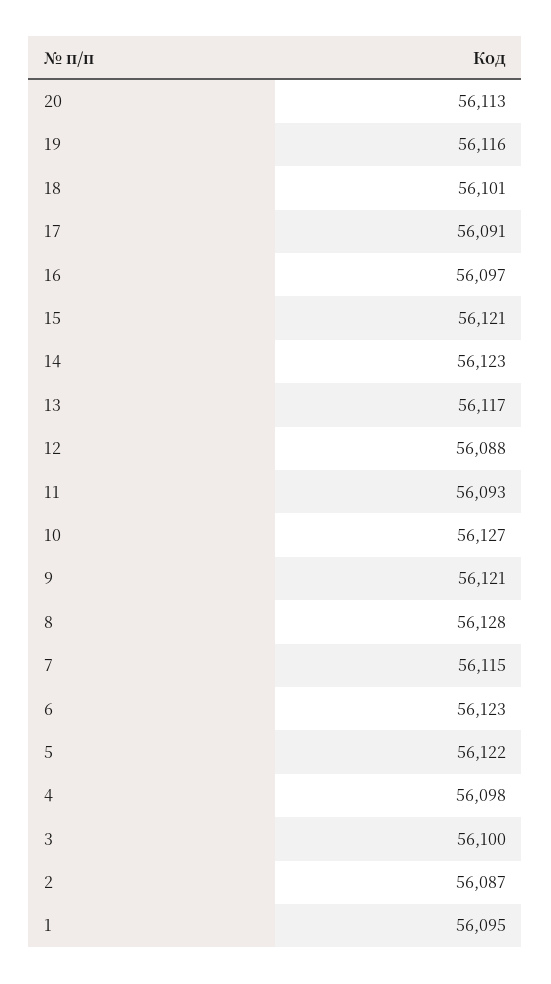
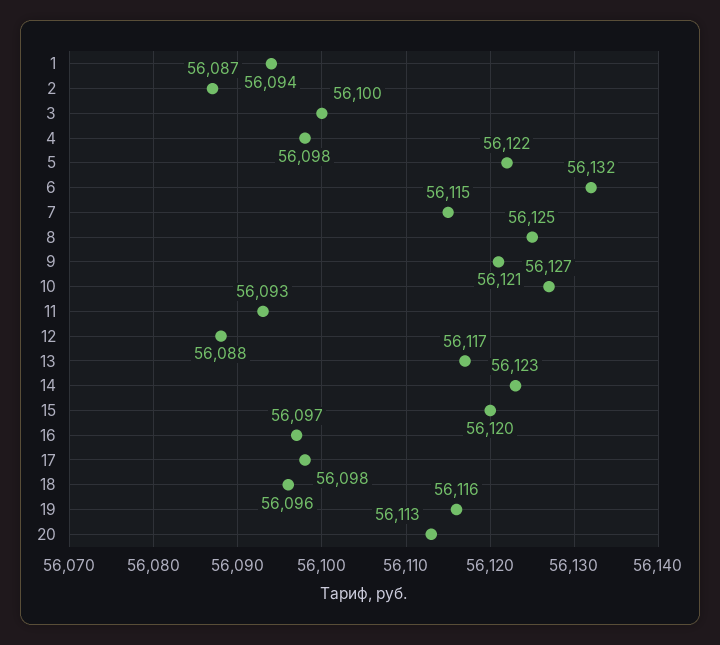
  {
    "20": 56113,
    "19": 56116,
-   "18": 56101,
+   "18": 56096,
-   "17": 56091,
+   "17": 56098,
    "16": 56097,
-   "15": 56121,
+   "15": 56120,
    "14": 56123,
    "13": 56117,
    "12": 56088,
    "11": 56093,
    "10": 56127,
    "9": 56121,
-   "8": 56128,
+   "8": 56125,
    "7": 56115,
-   "6": 56123,
+   "6": 56132,
    "5": 56122,
    "4": 56098,
    "3": 56100,
    "2": 56087,
-   "1": 56095
+   "1": 56094
  }

